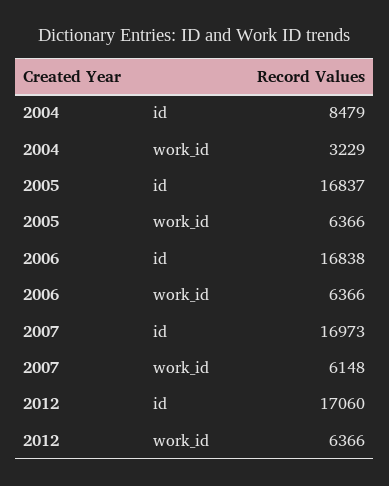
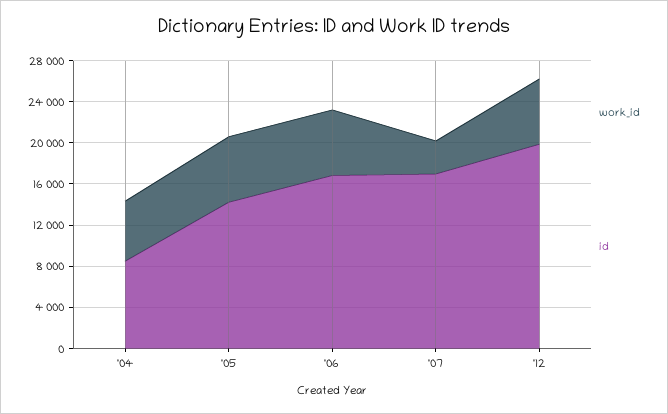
  {
    "id": {
      "2004": 8479,
-     "2005": 16837,
+     "2005": 14000,
      "2006": 16838,
      "2007": 16973,
-     "2012": 17060
+     "2012": 20000
    },
    "work_id": {
-     "2004": 3229,
+     "2004": 6000,
      "2005": 6366,
      "2006": 6366,
-     "2007": 6148,
+     "2007": 3000,
      "2012": 6366
    }
  }

